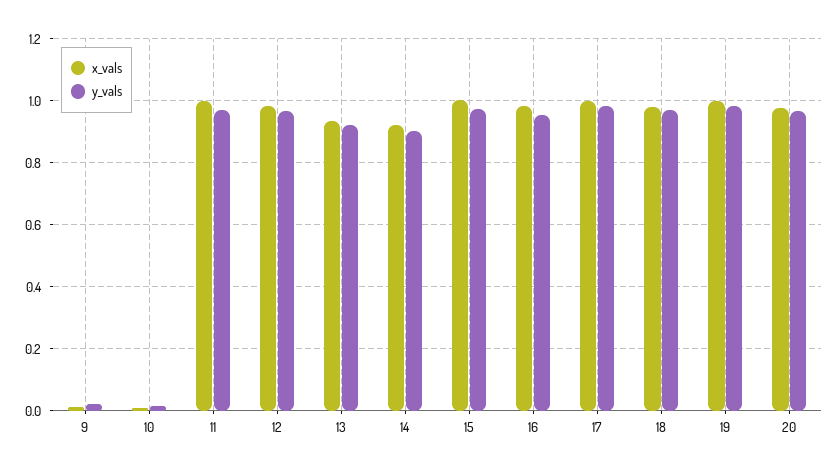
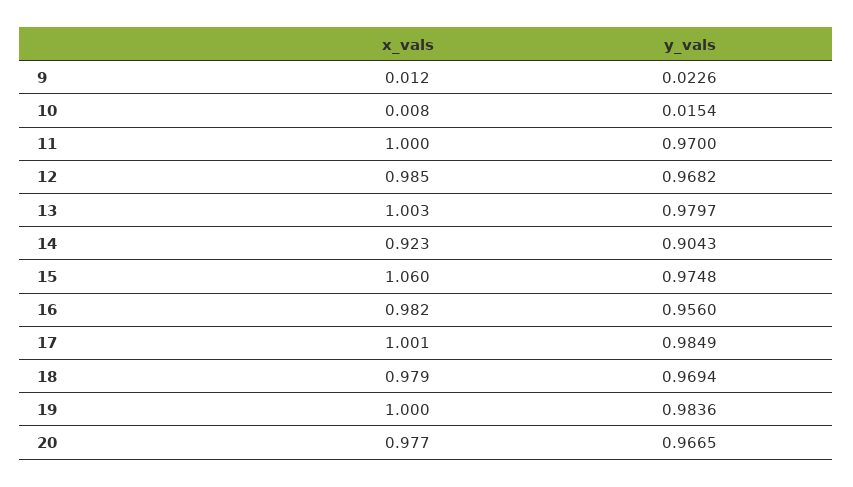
  {
    "x_vals": {
      "9": 0.012,
      "10": 0.008,
      "11": 1,
      "12": 0.985,
-     "13": 0.94,
+     "13": 1.003,
      "14": 0.923,
-     "15": 1,
+     "15": 1.06,
      "16": 0.982,
      "17": 1.001,
      "18": 0.979,
      "19": 1,
      "20": 0.977
    },
    "y_vals": {
      "9": 0.0226,
      "10": 0.0154,
      "11": 0.97,
      "12": 0.9682,
-     "13": 0.92,
+     "13": 0.9797,
      "14": 0.9043,
      "15": 0.9748,
      "16": 0.956,
      "17": 0.9849,
      "18": 0.9694,
      "19": 0.9836,
      "20": 0.9665
    }
  }

